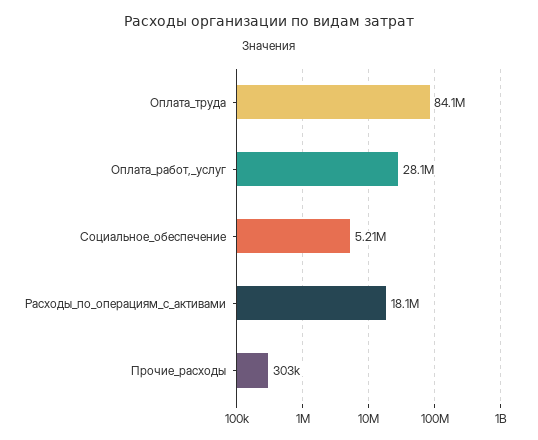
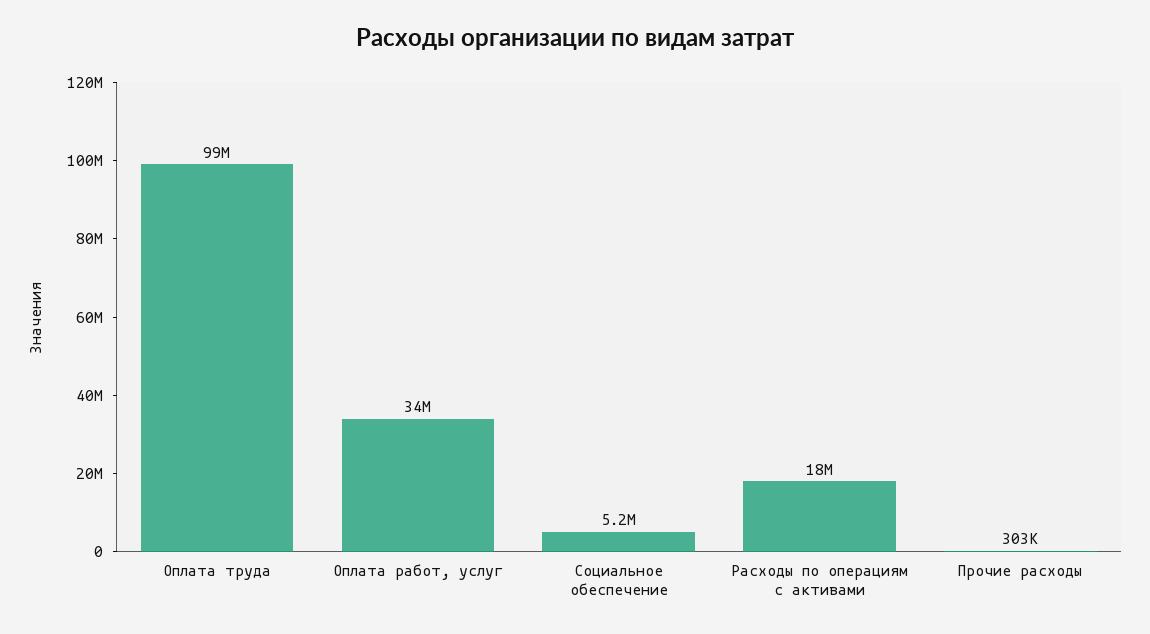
  {
-   "Оплата_труда": 84100000,
+   "Оплата_труда": 99000000,
-   "Оплата_работ,_услуг": 28100000,
+   "Оплата_работ,_услуг": 34000000,
    "Социальное_обеспечение": 5210000,
    "Расходы_по_операциям_с_активами": 18100000,
    "Прочие_расходы": 303000
  }

